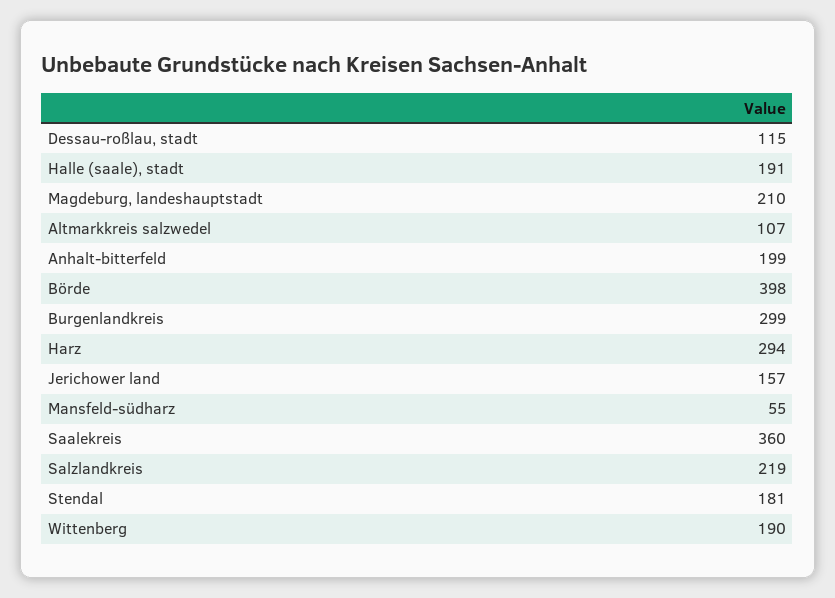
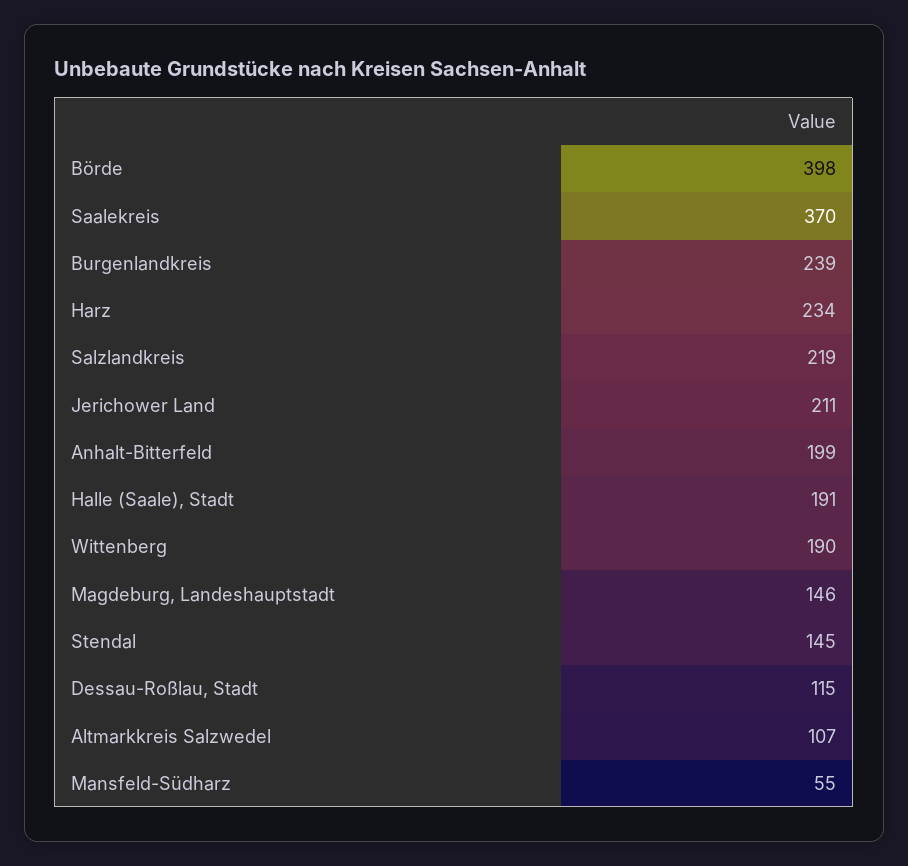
  {
    "Dessau-roßlau, stadt": 115,
    "Halle (saale), stadt": 191,
-   "Magdeburg, landeshauptstadt": 210,
+   "Magdeburg, landeshauptstadt": 146,
    "Altmarkkreis salzwedel": 107,
    "Anhalt-bitterfeld": 199,
    "Börde": 398,
-   "Burgenlandkreis": 299,
+   "Burgenlandkreis": 239,
-   "Harz": 294,
+   "Harz": 234,
-   "Jerichower land": 157,
+   "Jerichower land": 211,
    "Mansfeld-südharz": 55,
-   "Saalekreis": 360,
+   "Saalekreis": 370,
    "Salzlandkreis": 219,
-   "Stendal": 181,
+   "Stendal": 145,
    "Wittenberg": 190
  }

